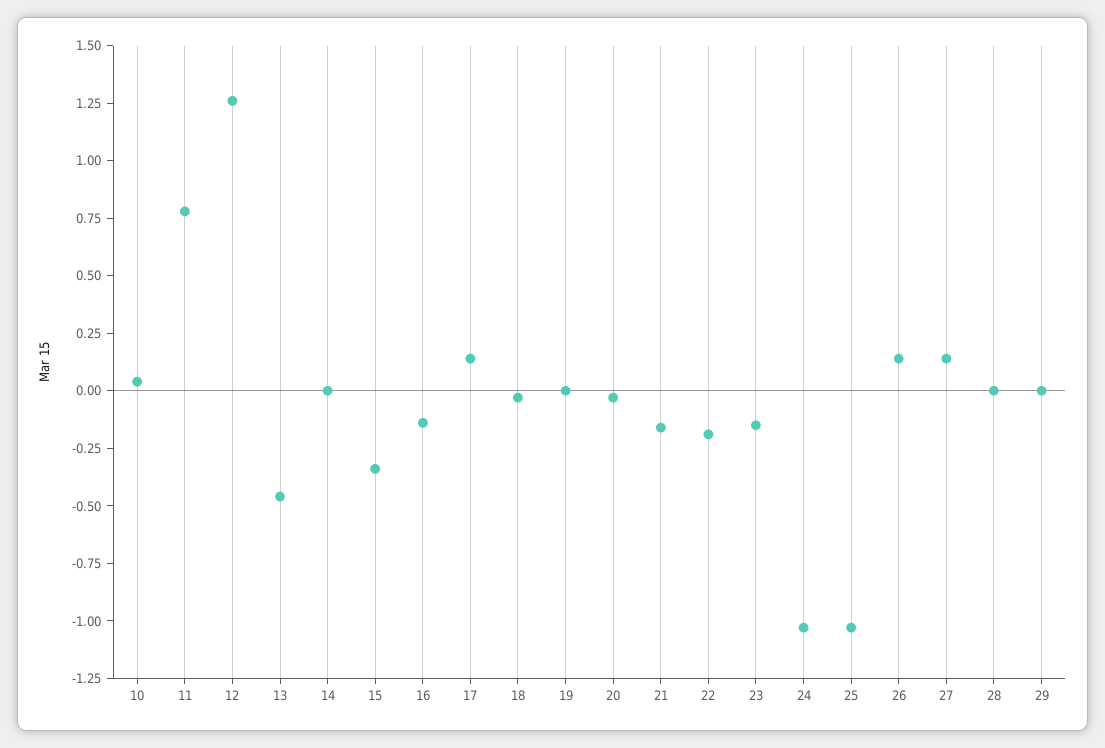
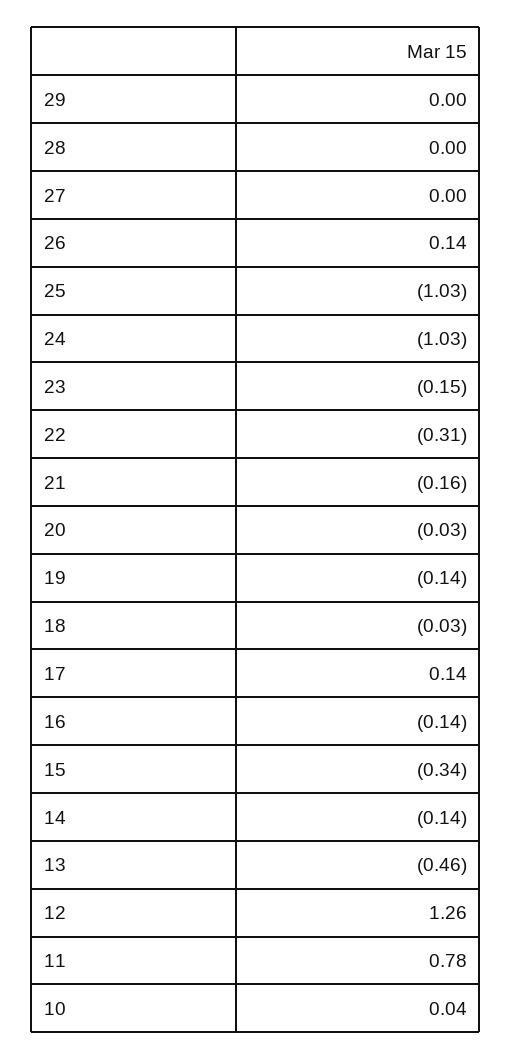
  {
    "10": 0.04,
    "11": 0.78,
    "12": 1.26,
    "13": -0.46,
-   "14": 0,
+   "14": -0.14,
    "15": -0.34,
    "16": -0.14,
    "17": 0.14,
    "18": -0.03,
-   "19": 0,
+   "19": -0.14,
    "20": -0.03,
    "21": -0.16,
-   "22": -0.2,
+   "22": -0.31,
    "23": -0.15,
    "24": -1.03,
    "25": -1.03,
    "26": 0.14,
-   "27": 0.15,
+   "27": 0,
    "28": 0,
    "29": 0
  }

